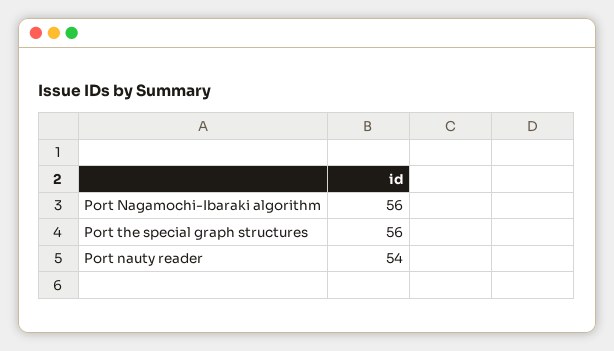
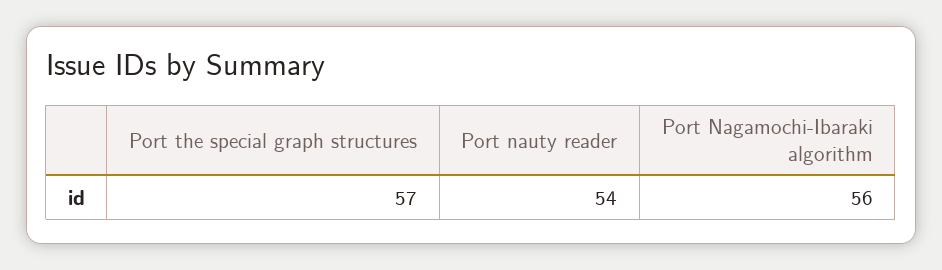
  {
    "Port Nagamochi-Ibaraki algorithm": 56,
-   "Port the special graph structures": 56,
+   "Port the special graph structures": 57,
    "Port nauty reader": 54
  }

